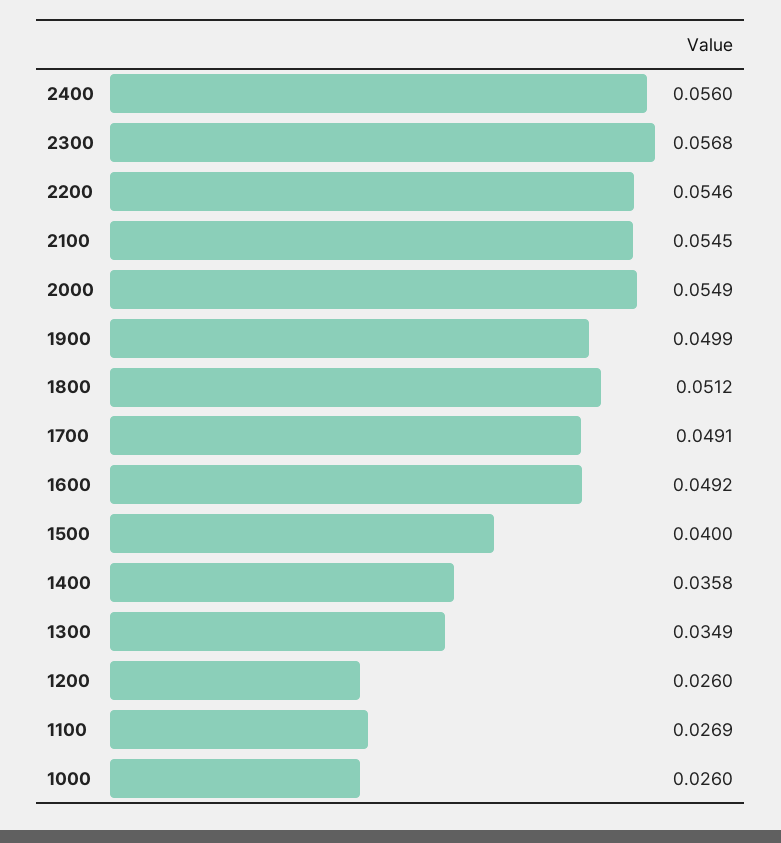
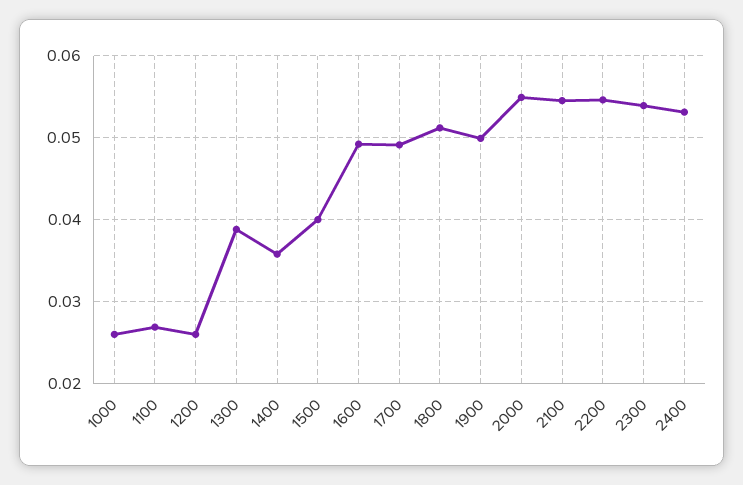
  {
-   "2400": 0.056,
+   "2400": 0.053,
-   "2300": 0.0568,
+   "2300": 0.054,
    "2200": 0.0546,
    "2100": 0.0545,
    "2000": 0.0549,
    "1900": 0.0499,
    "1800": 0.0512,
    "1700": 0.0491,
    "1600": 0.0492,
    "1500": 0.04,
    "1400": 0.0358,
-   "1300": 0.0349,
+   "1300": 0.039,
    "1200": 0.026,
    "1100": 0.0269,
    "1000": 0.026
  }

